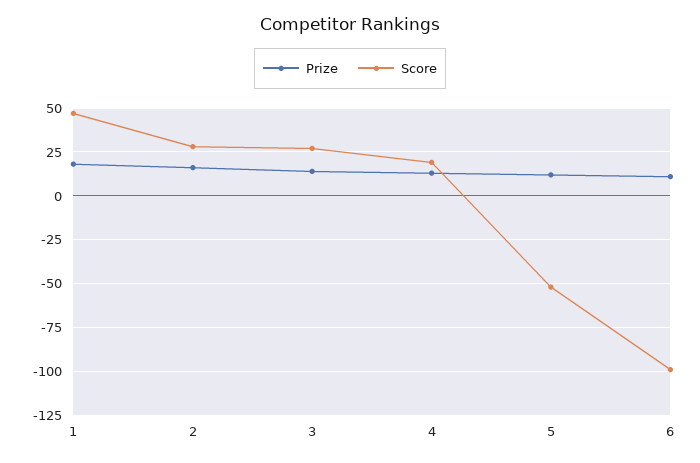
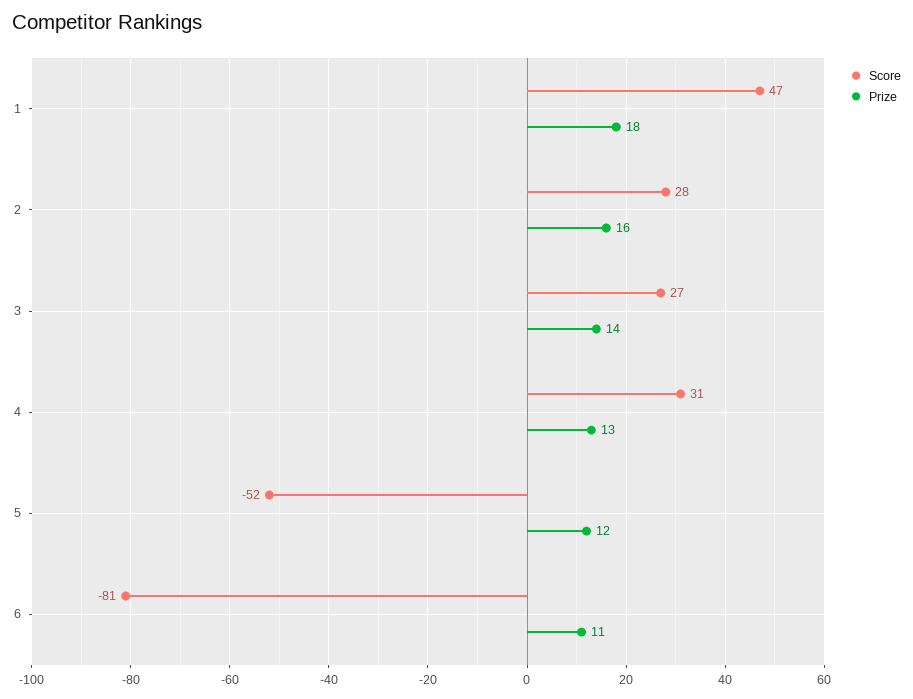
  {
    "Prize": {
      "1": 18,
      "2": 16,
      "3": 14,
      "4": 13,
      "5": 12,
      "6": 11
    },
    "Score": {
      "1": 47,
      "2": 28,
      "3": 27,
-     "4": 20,
+     "4": 31,
      "5": -52,
-     "6": -100
+     "6": -81
    }
  }

